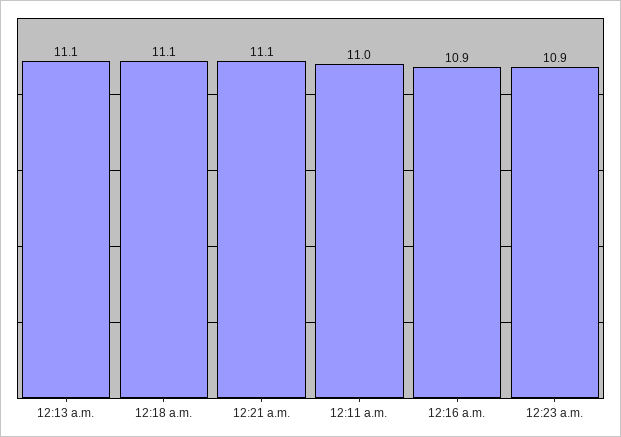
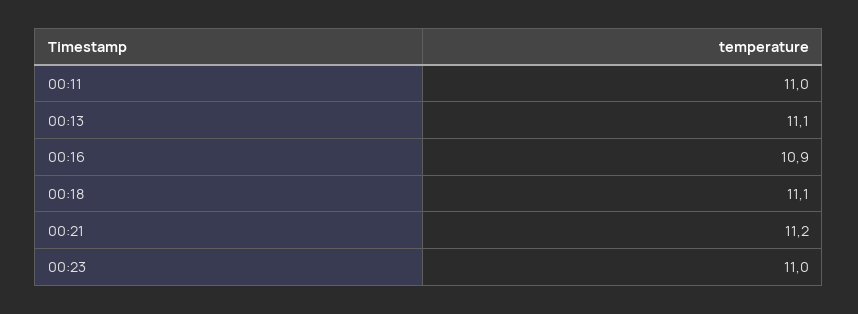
  {
    "12:13 a.m.": 11.1,
    "12:18 a.m.": 11.1,
-   "12:21 a.m.": 11.1,
+   "12:21 a.m.": 11.2,
    "12:11 a.m.": 11,
    "12:16 a.m.": 10.9,
-   "12:23 a.m.": 10.9
+   "12:23 a.m.": 11
  }

